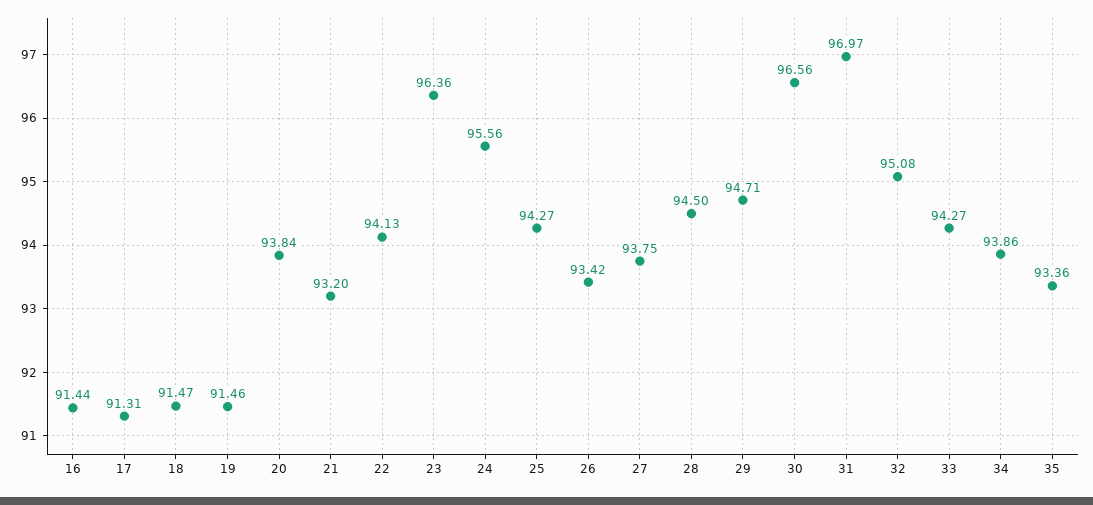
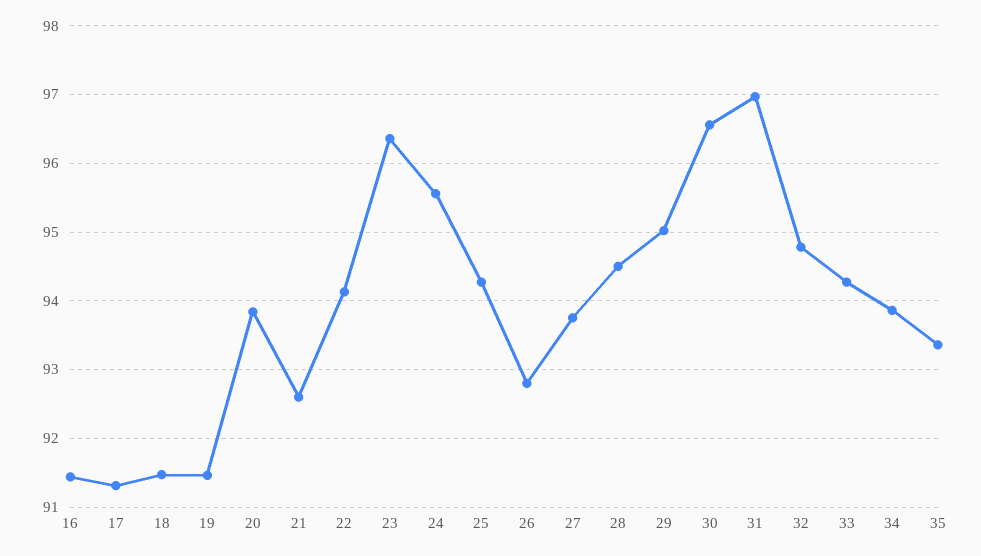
  {
    "16": 91.44,
    "17": 91.31,
    "18": 91.47,
    "19": 91.46,
    "20": 93.84,
-   "21": 93.2,
+   "21": 92.6,
    "22": 94.13,
    "23": 96.36,
    "24": 95.56,
    "25": 94.27,
-   "26": 93.42,
+   "26": 92.8,
    "27": 93.75,
    "28": 94.5,
-   "29": 94.71,
+   "29": 95,
    "30": 96.56,
    "31": 96.97,
-   "32": 95.08,
+   "32": 94.8,
    "33": 94.27,
    "34": 93.86,
    "35": 93.36
  }

